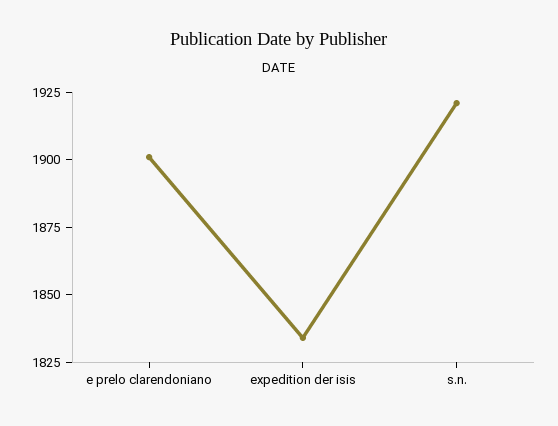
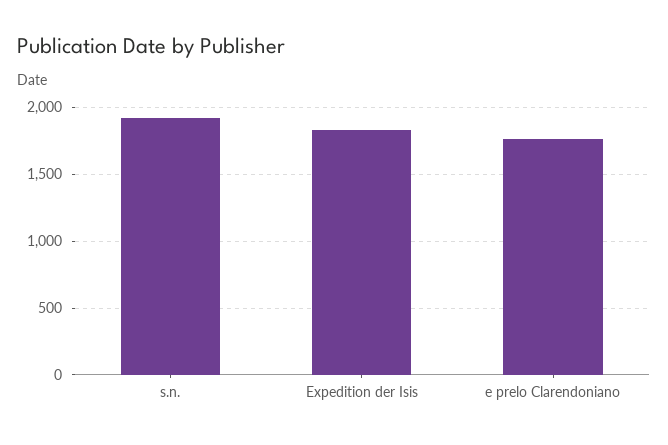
  {
-   "e prelo clarendoniano": 1900,
+   "e prelo clarendoniano": 1750,
    "expedition der isis": 1835,
    "s.n.": 1920
  }

